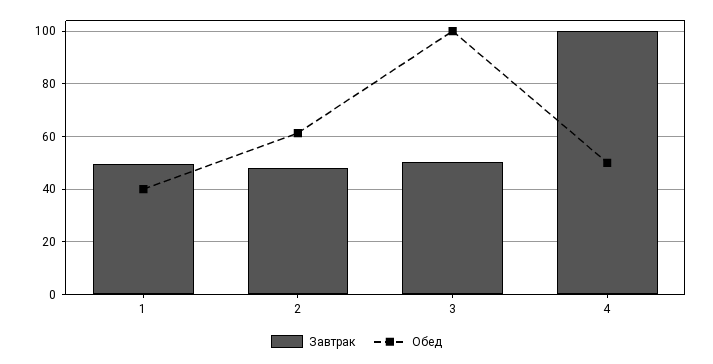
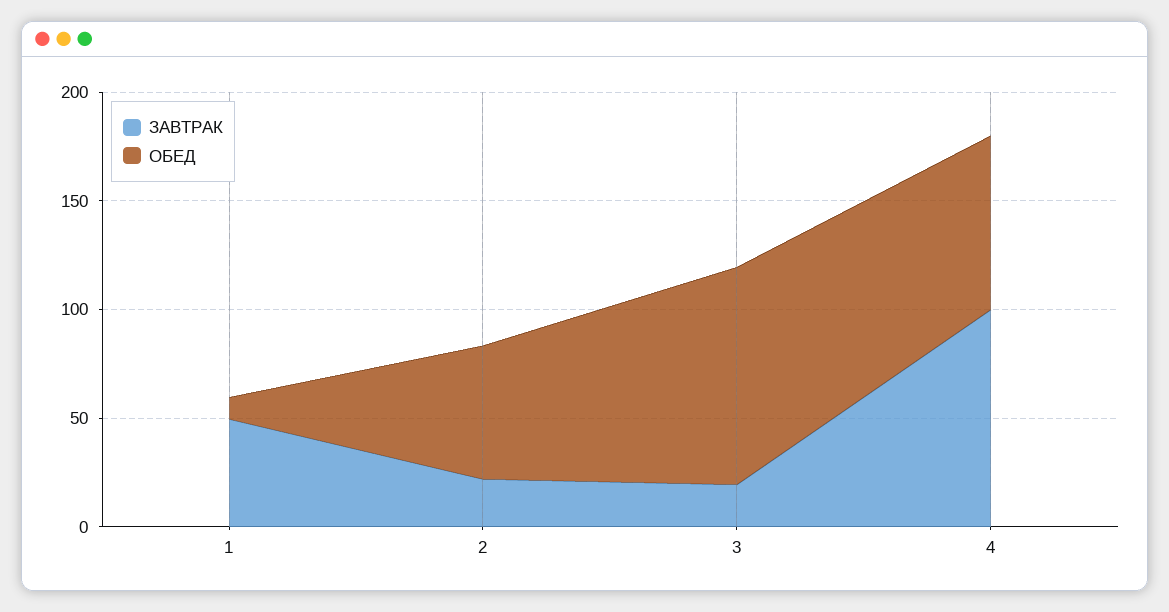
  {
    "Завтрак": {
      "1": 50,
-     "2": 47.5,
+     "2": 20,
-     "3": 50,
+     "3": 20,
      "4": 100
    },
    "Обед": {
-     "1": 40,
+     "1": 10,
      "2": 62.5,
      "3": 100,
-     "4": 50
+     "4": 80
    }
  }

